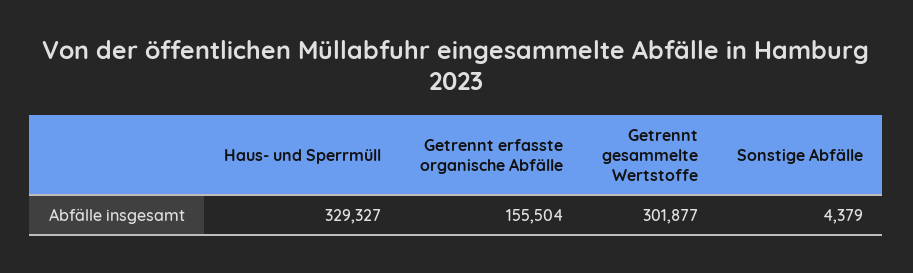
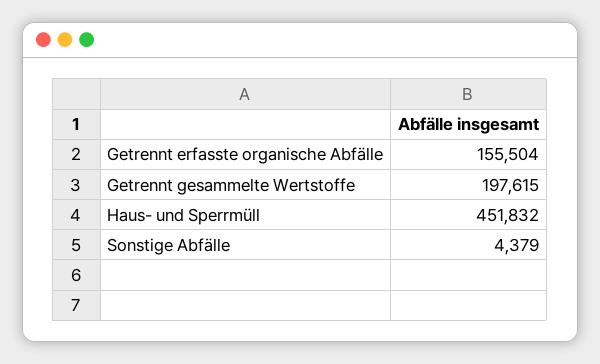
  {
-   "Haus- und Sperrmüll": 329327,
+   "Haus- und Sperrmüll": 451832,
    "Getrennt erfasste organische Abfälle": 155504,
-   "Getrennt gesammelte Wertstoffe": 301877,
+   "Getrennt gesammelte Wertstoffe": 197615,
    "Sonstige Abfälle": 4379
  }

